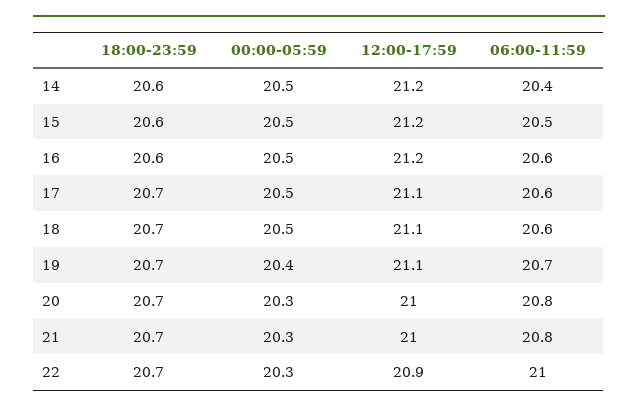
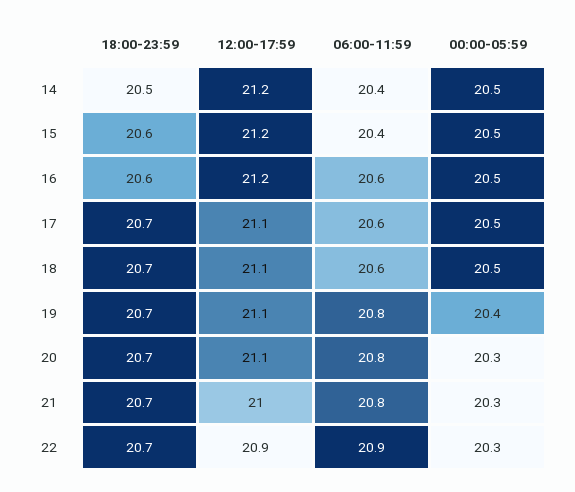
  {
    "18:00-23:59": {
-     "14": 20.6,
+     "14": 20.5,
      "15": 20.6,
      "16": 20.6,
      "17": 20.7,
      "18": 20.7,
      "19": 20.7,
      "20": 20.7,
      "21": 20.7,
      "22": 20.7
    },
    "00:00-05:59": {
      "14": 20.5,
      "15": 20.5,
      "16": 20.5,
      "17": 20.5,
      "18": 20.5,
      "19": 20.4,
      "20": 20.3,
      "21": 20.3,
      "22": 20.3
    },
    "12:00-17:59": {
      "14": 21.2,
      "15": 21.2,
      "16": 21.2,
      "17": 21.1,
      "18": 21.1,
      "19": 21.1,
-     "20": 21,
+     "20": 21.1,
      "21": 21,
      "22": 20.9
    },
    "06:00-11:59": {
      "14": 20.4,
-     "15": 20.5,
+     "15": 20.4,
      "16": 20.6,
      "17": 20.6,
      "18": 20.6,
-     "19": 20.7,
+     "19": 20.8,
      "20": 20.8,
      "21": 20.8,
-     "22": 21
+     "22": 20.9
    }
  }

